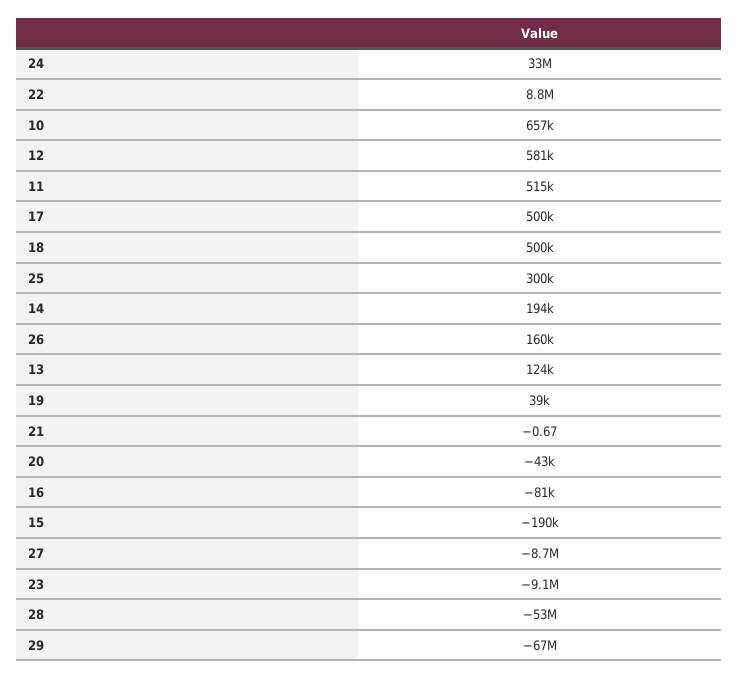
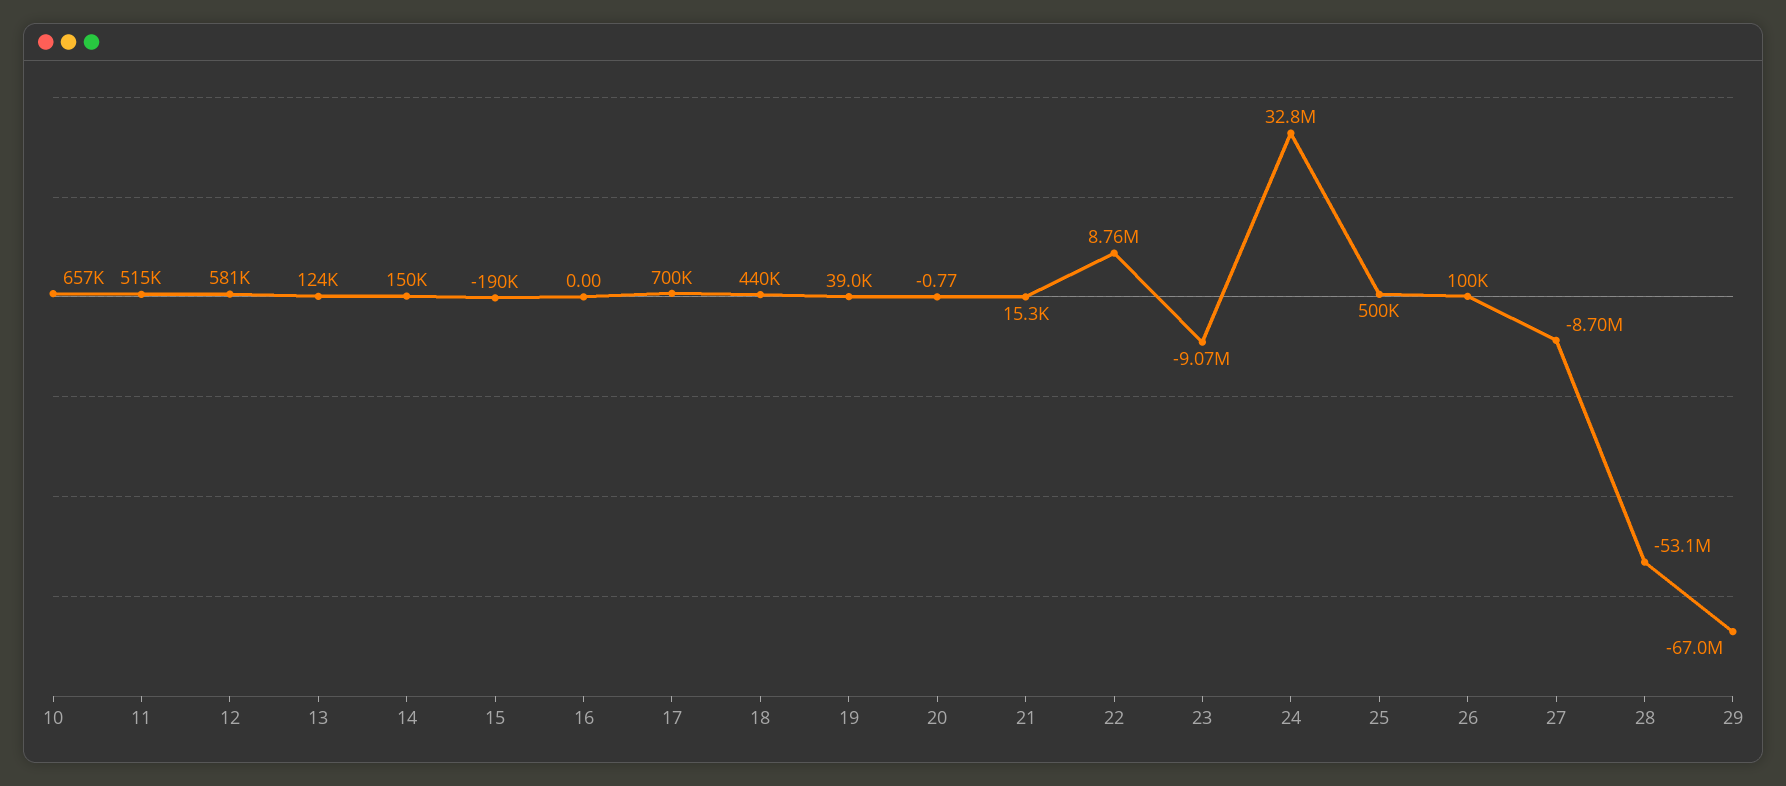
  {
    "24": 32800000,
    "22": 8760000,
    "10": 657000,
    "12": 581000,
    "11": 515000,
-   "17": 500000,
+   "17": 700000,
-   "18": 500000,
+   "18": 440000,
-   "25": 300000,
+   "25": 500000,
-   "14": 194000,
+   "14": 150000,
-   "26": 160000,
+   "26": 100000,
    "13": 124000,
    "19": 39000,
-   "21": -0.67,
+   "21": 15300,
-   "20": -43000,
+   "20": -0.77,
-   "16": -81000,
+   "16": 0,
    "15": -190000,
    "27": -8700000,
    "23": -9070000,
    "28": -53100000,
    "29": -67000000
  }

